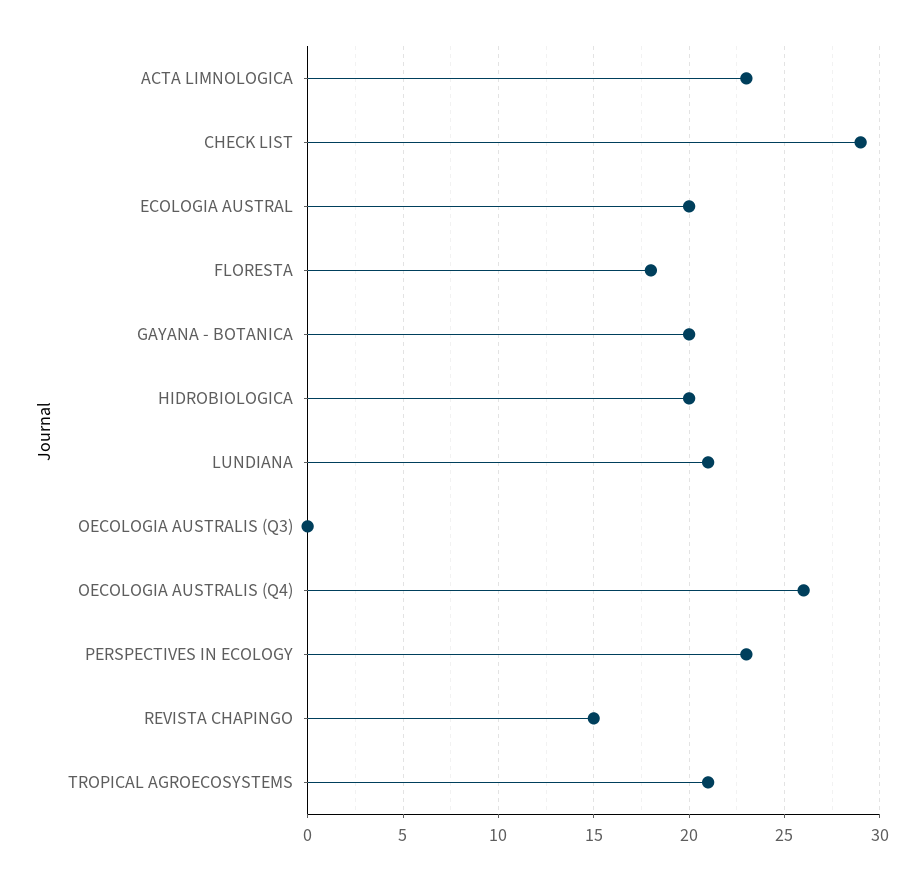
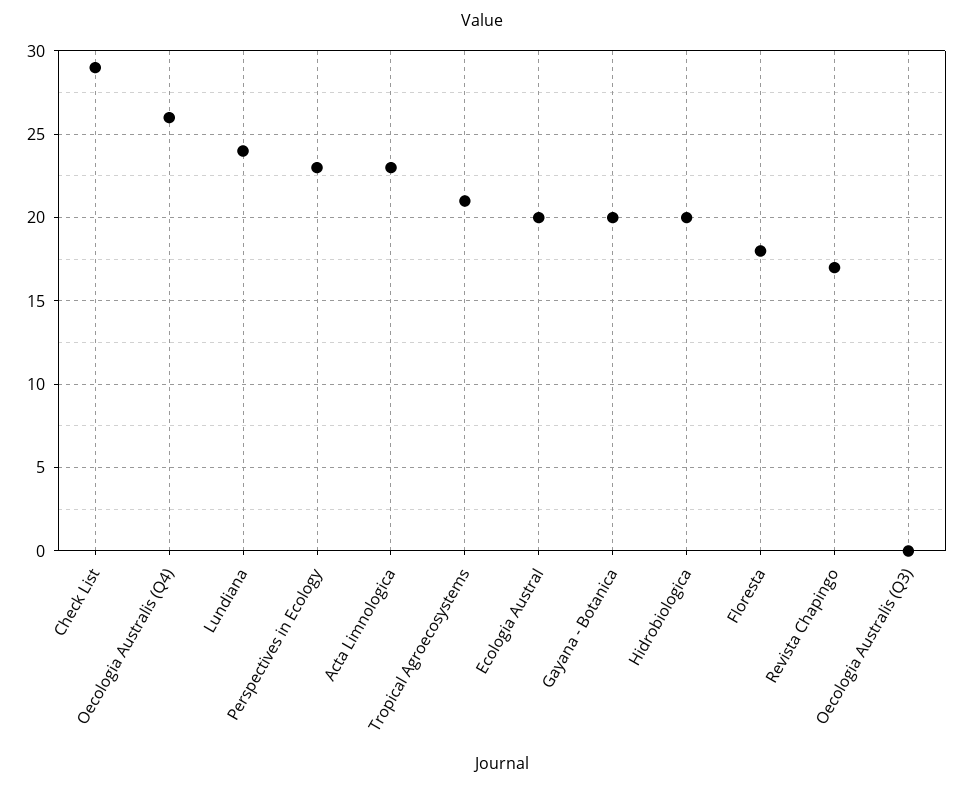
  {
    "ACTA LIMNOLOGICA": 23,
    "CHECK LIST": 29,
    "ECOLOGIA AUSTRAL": 20,
    "FLORESTA": 18,
    "GAYANA - BOTANICA": 20,
    "HIDROBIOLOGICA": 20,
-   "LUNDIANA": 21,
+   "LUNDIANA": 24,
    "OECOLOGIA AUSTRALIS (Q3)": 0,
    "OECOLOGIA AUSTRALIS (Q4)": 26,
    "PERSPECTIVES IN ECOLOGY": 23,
-   "REVISTA CHAPINGO": 15,
+   "REVISTA CHAPINGO": 17,
    "TROPICAL AGROECOSYSTEMS": 21
  }

